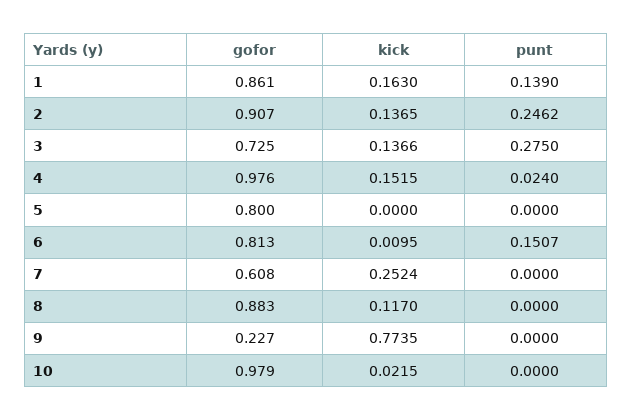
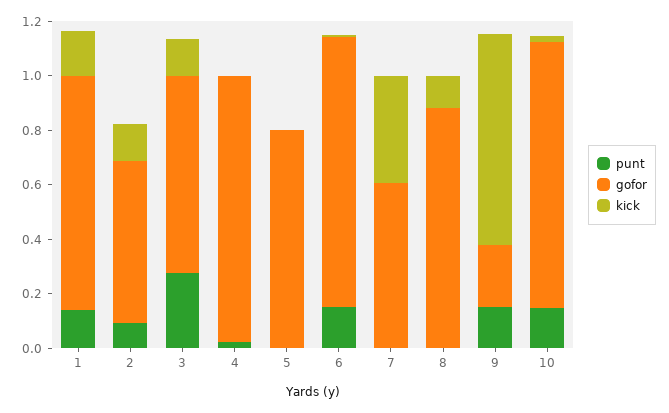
  {
    "gofor": {
      "1": 0.861,
-     "2": 0.907,
+     "2": 0.6,
      "3": 0.725,
      "4": 0.976,
      "5": 0.8,
-     "6": 0.813,
+     "6": 1,
      "7": 0.608,
      "8": 0.883,
      "9": 0.227,
      "10": 0.979
    },
    "kick": {
      "1": 0.163,
      "2": 0.1365,
      "3": 0.1366,
-     "4": 0.1515,
+     "4": 0,
      "5": 0,
      "6": 0.0095,
-     "7": 0.2524,
+     "7": 0.4,
      "8": 0.117,
      "9": 0.7735,
      "10": 0.0215
    },
    "punt": {
      "1": 0.139,
-     "2": 0.2462,
+     "2": 0.1,
      "3": 0.275,
      "4": 0.024,
      "5": 0,
      "6": 0.1507,
      "7": 0,
      "8": 0,
-     "9": 0,
+     "9": 0.15,
-     "10": 0
+     "10": 0.15
    }
  }

